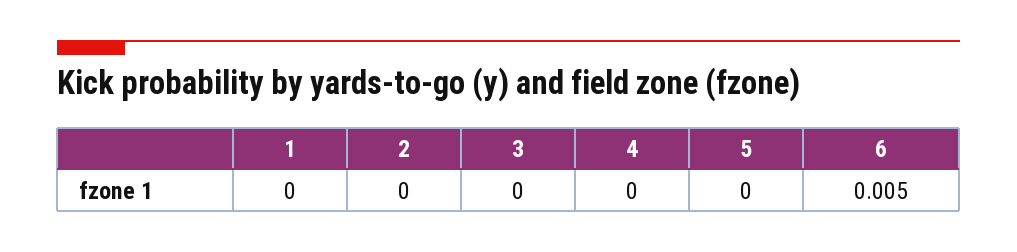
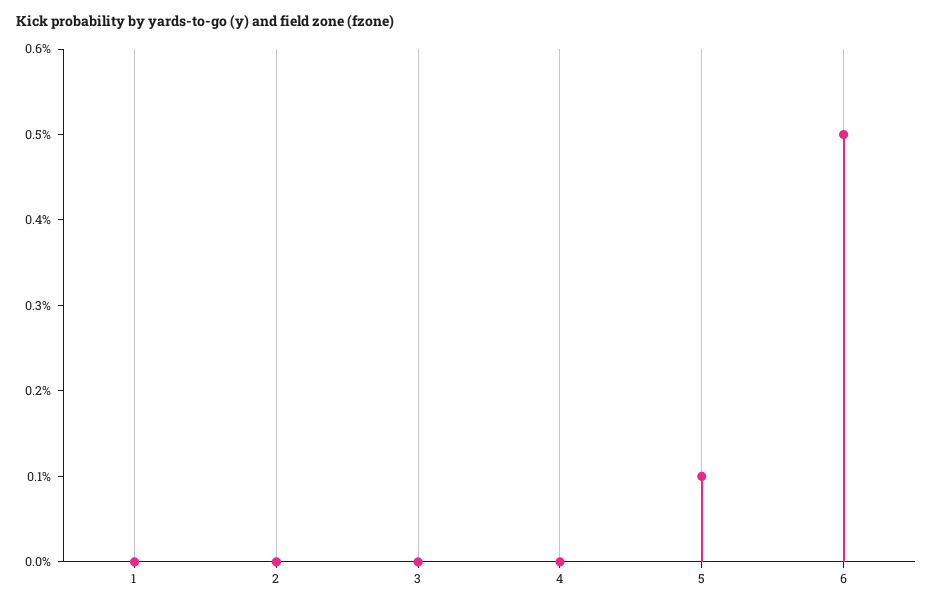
  {
    "1": 0,
    "2": 0,
    "3": 0,
    "4": 0,
-   "5": 0,
+   "5": 0.001,
    "6": 0.005
  }

